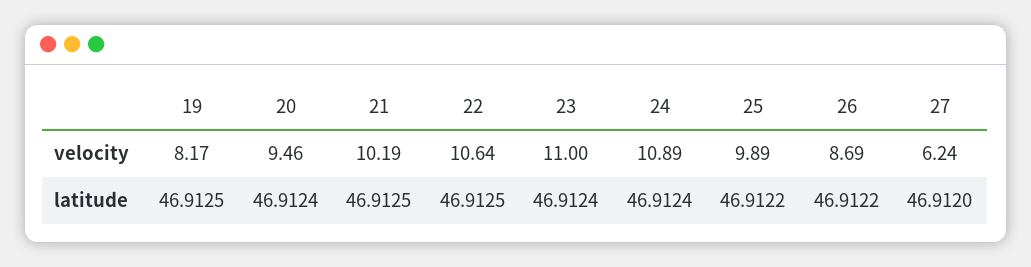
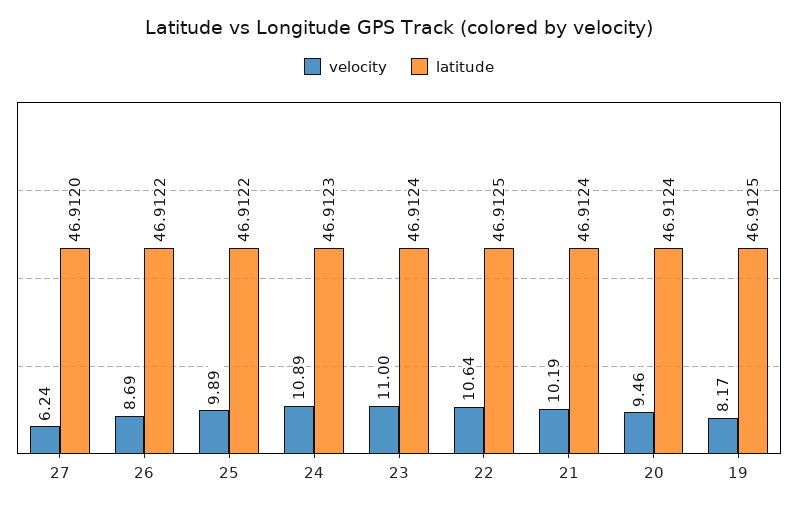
  {
    "velocity": {
      "19": 8.17,
      "20": 9.46,
      "21": 10.19,
      "22": 10.64,
      "23": 11,
      "24": 10.89,
      "25": 9.89,
      "26": 8.69,
      "27": 6.24
    },
    "latitude": {
      "19": 46.9125,
      "20": 46.9124,
-     "21": 46.9125,
+     "21": 46.9124,
      "22": 46.9125,
      "23": 46.9124,
-     "24": 46.9124,
+     "24": 46.9123,
      "25": 46.9122,
      "26": 46.9122,
      "27": 46.912
    }
  }

